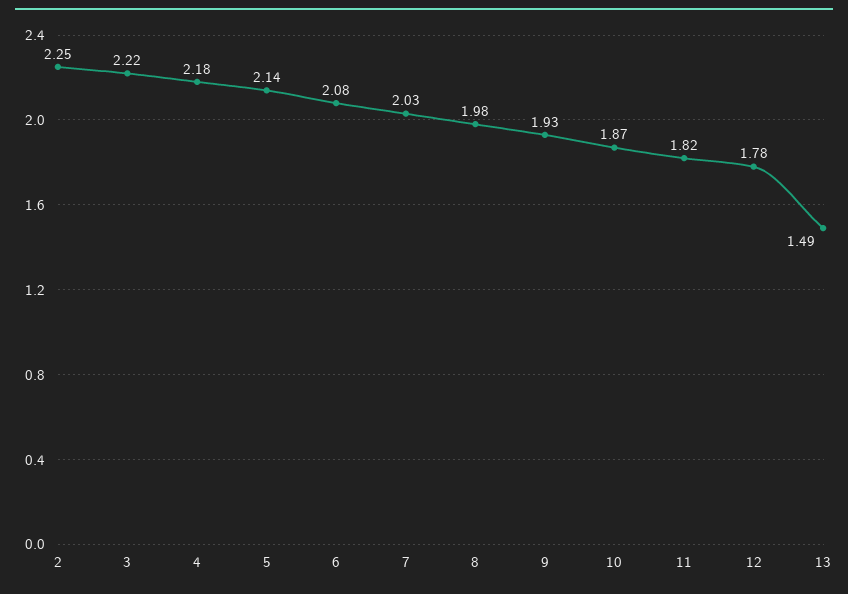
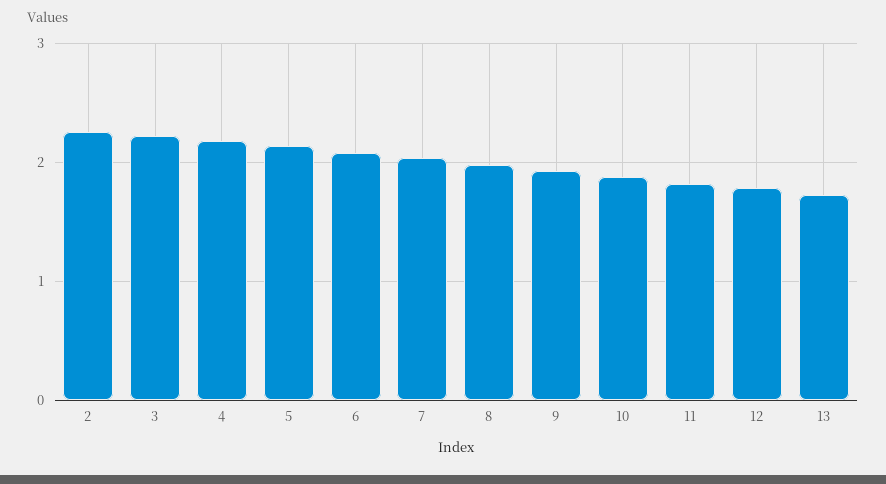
  {
    "2": 2.25,
    "3": 2.22,
    "4": 2.18,
    "5": 2.14,
    "6": 2.08,
    "7": 2.03,
    "8": 1.98,
    "9": 1.93,
    "10": 1.87,
    "11": 1.82,
    "12": 1.78,
-   "13": 1.49
+   "13": 1.7
  }

